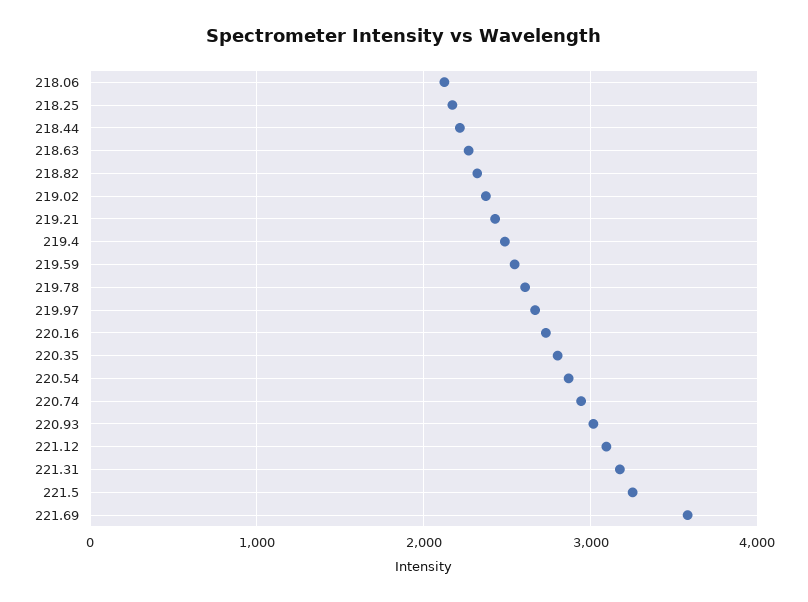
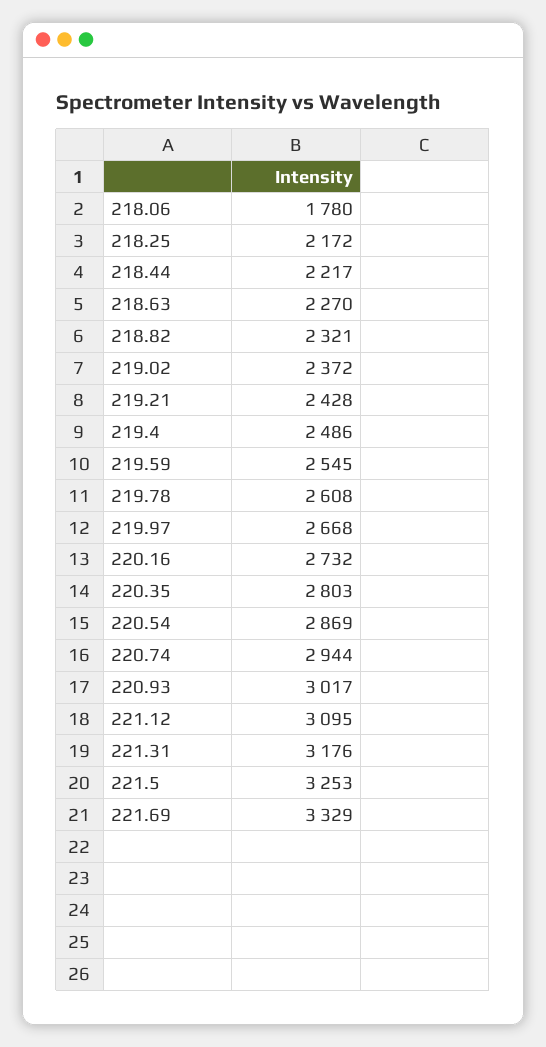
  {
-   "218.06": 2100,
+   "218.06": 1780,
    "218.25": 2172,
    "218.44": 2217,
    "218.63": 2270,
    "218.82": 2321,
    "219.02": 2372,
    "219.21": 2428,
    "219.4": 2486,
    "219.59": 2545,
    "219.78": 2608,
    "219.97": 2668,
    "220.16": 2732,
    "220.35": 2803,
    "220.54": 2869,
    "220.74": 2944,
    "220.93": 3017,
    "221.12": 3095,
    "221.31": 3176,
    "221.5": 3253,
-   "221.69": 3600
+   "221.69": 3329
  }

